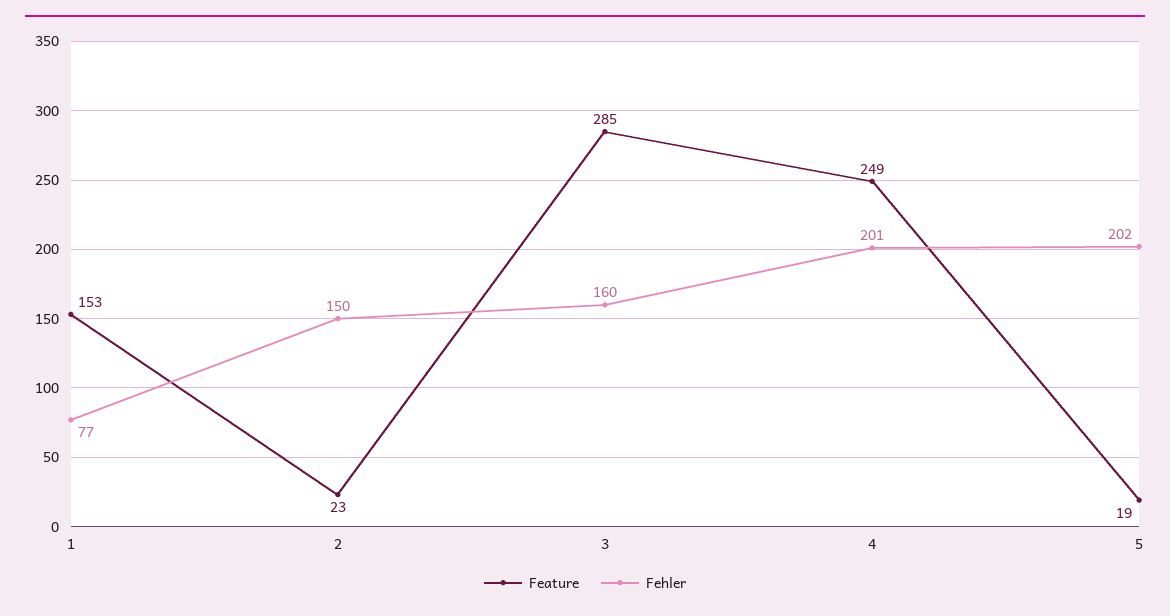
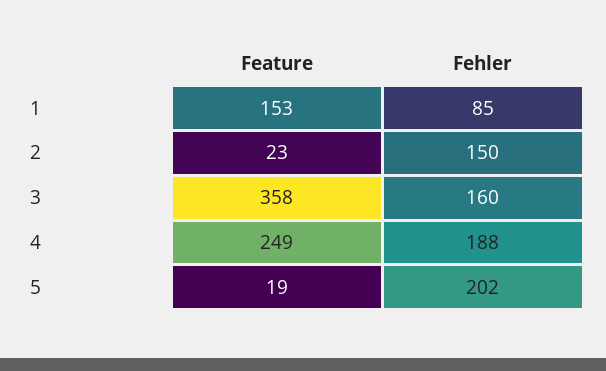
  {
    "Feature": {
      "1": 153,
      "2": 23,
-     "3": 285,
+     "3": 358,
      "4": 249,
      "5": 19
    },
    "Fehler": {
-     "1": 77,
+     "1": 85,
      "2": 150,
      "3": 160,
-     "4": 201,
+     "4": 188,
      "5": 202
    }
  }

